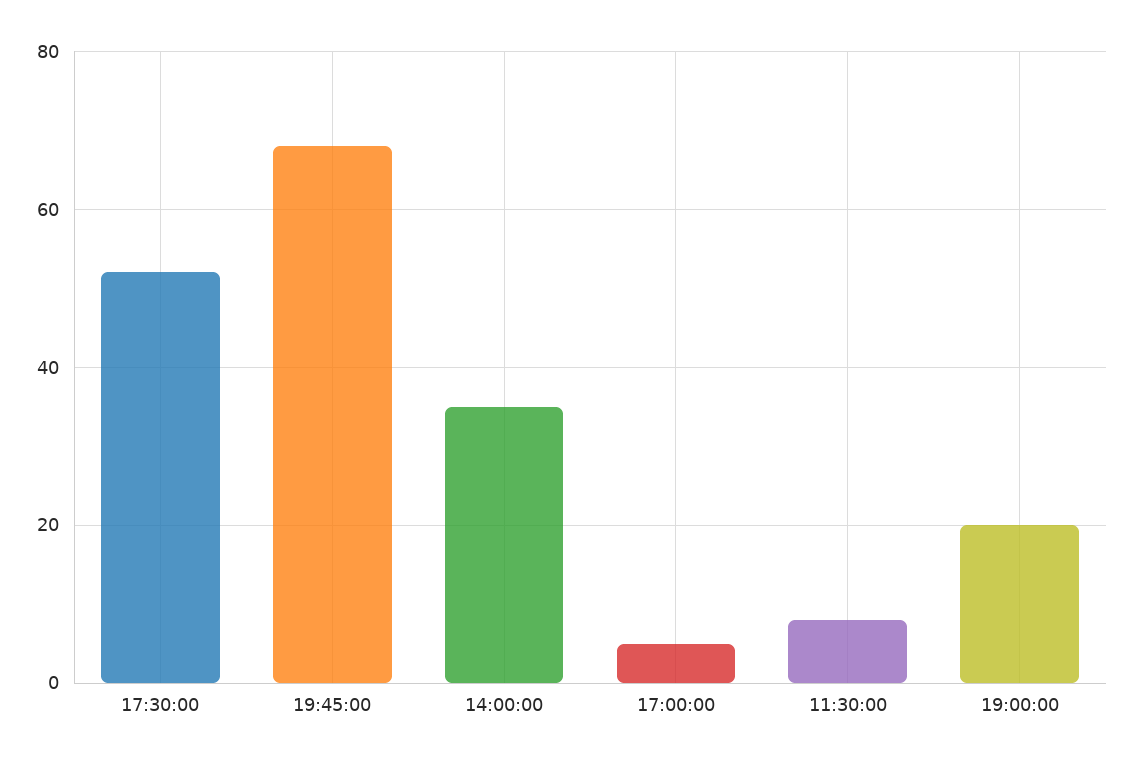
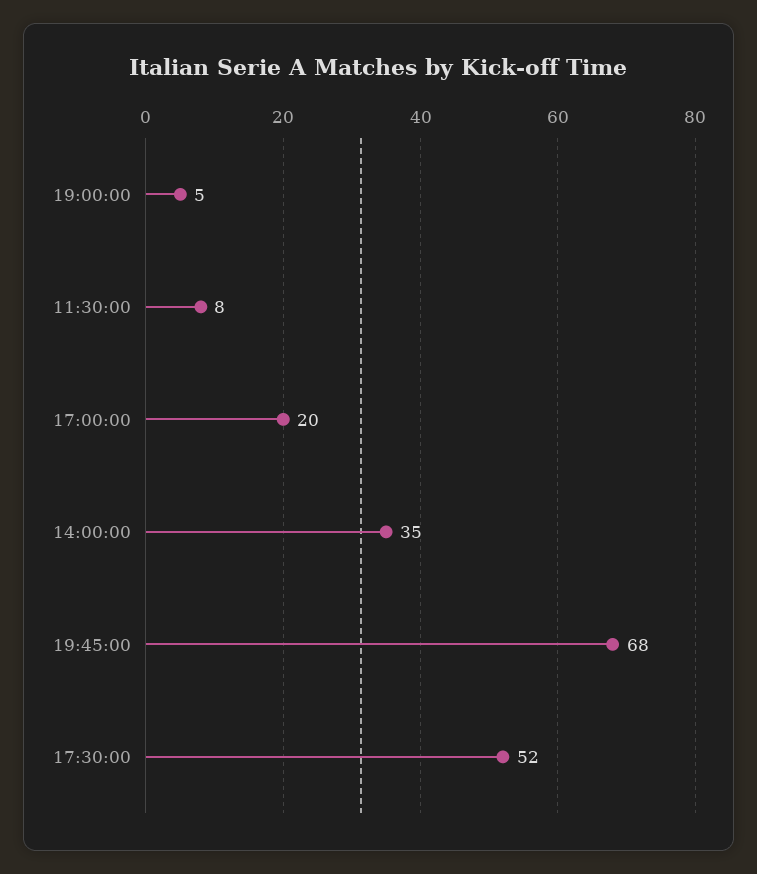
  {
    "17:30:00": 52,
    "19:45:00": 68,
    "14:00:00": 35,
-   "17:00:00": 5,
+   "17:00:00": 20,
    "11:30:00": 8,
-   "19:00:00": 20
+   "19:00:00": 5
  }

